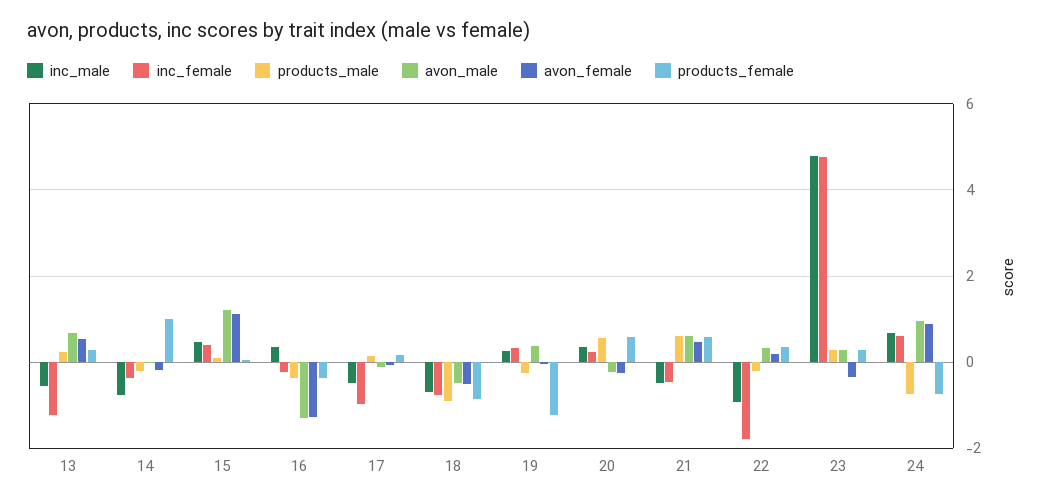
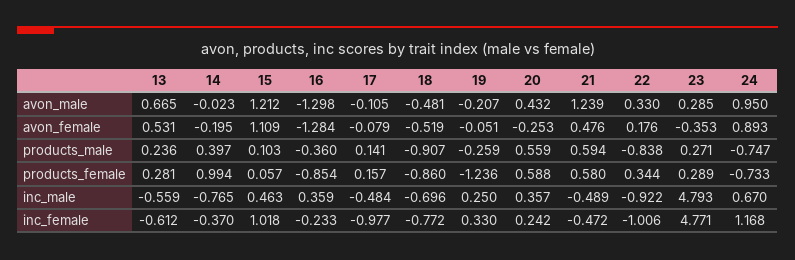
  {
    "inc_male": {
      "13": -0.559,
      "14": -0.765,
      "15": 0.463,
      "16": 0.359,
      "17": -0.484,
      "18": -0.696,
      "19": 0.25,
      "20": 0.357,
      "21": -0.489,
      "22": -0.922,
      "23": 4.793,
      "24": 0.67
    },
    "inc_female": {
-     "13": -1.2,
+     "13": -0.612,
      "14": -0.37,
-     "15": 0.4,
+     "15": 1.018,
      "16": -0.233,
      "17": -0.977,
      "18": -0.772,
      "19": 0.33,
      "20": 0.242,
      "21": -0.472,
-     "22": -1.8,
+     "22": -1.006,
      "23": 4.771,
-     "24": 0.6
+     "24": 1.168
    },
    "products_male": {
      "13": 0.236,
-     "14": -0.2,
+     "14": 0.397,
      "15": 0.103,
      "16": -0.36,
      "17": 0.141,
      "18": -0.907,
      "19": -0.259,
      "20": 0.559,
      "21": 0.594,
-     "22": -0.2,
+     "22": -0.838,
      "23": 0.271,
      "24": -0.747
    },
    "avon_male": {
      "13": 0.665,
      "14": -0.023,
      "15": 1.212,
      "16": -1.298,
      "17": -0.105,
      "18": -0.481,
-     "19": 0.4,
+     "19": -0.207,
-     "20": -0.2,
+     "20": 0.432,
-     "21": 0.6,
+     "21": 1.239,
      "22": 0.33,
      "23": 0.285,
      "24": 0.95
    },
    "avon_female": {
      "13": 0.531,
      "14": -0.195,
      "15": 1.109,
      "16": -1.284,
      "17": -0.079,
      "18": -0.519,
      "19": -0.051,
      "20": -0.253,
      "21": 0.476,
      "22": 0.176,
      "23": -0.353,
      "24": 0.893
    },
    "products_female": {
      "13": 0.281,
      "14": 0.994,
      "15": 0.057,
-     "16": -0.4,
+     "16": -0.854,
      "17": 0.157,
      "18": -0.86,
      "19": -1.236,
      "20": 0.588,
      "21": 0.58,
      "22": 0.344,
      "23": 0.289,
      "24": -0.733
    }
  }

